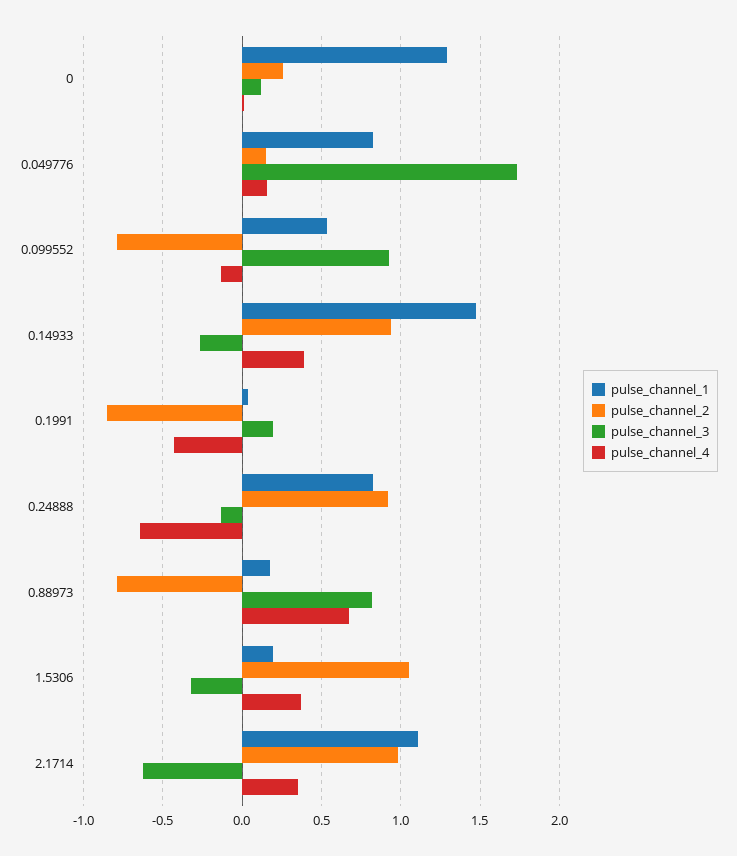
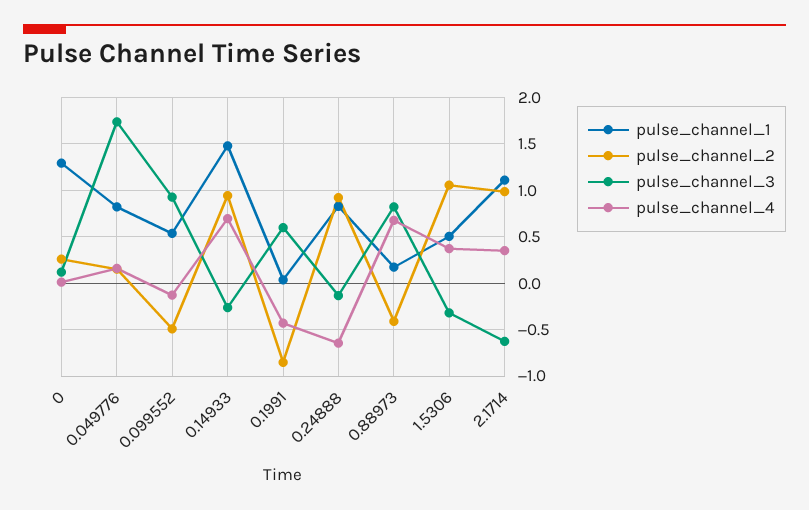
  {
    "pulse_channel_1": {
      "0": 1.3,
      "0.049776": 0.8,
      "0.099552": 0.55,
      "0.14933": 1.5,
      "0.1991": 0.05,
      "0.24888": 0.8,
      "0.88973": 0.15,
-     "1.5306": 0.2,
+     "1.5306": 0.5,
      "2.1714": 1.1
    },
    "pulse_channel_2": {
      "0": 0.25,
      "0.049776": 0.15,
-     "0.099552": -0.8,
+     "0.099552": -0.5,
      "0.14933": 0.95,
      "0.1991": -0.85,
      "0.24888": 0.9,
-     "0.88973": -0.8,
+     "0.88973": -0.4,
      "1.5306": 1.05,
      "2.1714": 1
    },
    "pulse_channel_3": {
      "0": 0.1,
      "0.049776": 1.75,
      "0.099552": 0.95,
      "0.14933": -0.25,
-     "0.1991": 0.2,
+     "0.1991": 0.6,
      "0.24888": -0.15,
      "0.88973": 0.8,
      "1.5306": -0.3,
      "2.1714": -0.65
    },
    "pulse_channel_4": {
      "0": 0,
      "0.049776": 0.15,
      "0.099552": -0.15,
-     "0.14933": 0.4,
+     "0.14933": 0.7,
      "0.1991": -0.45,
      "0.24888": -0.65,
      "0.88973": 0.65,
      "1.5306": 0.35,
      "2.1714": 0.35
    }
  }

